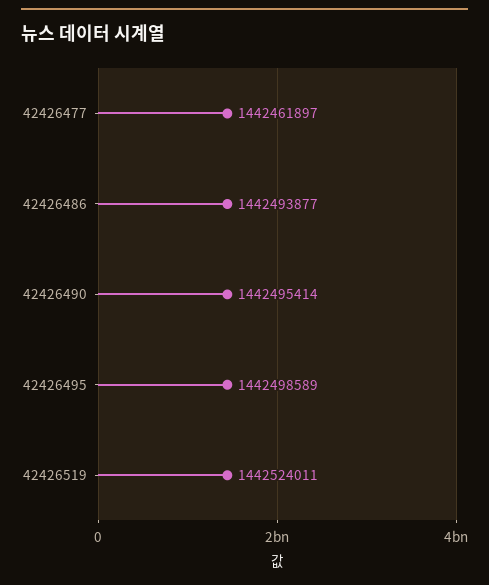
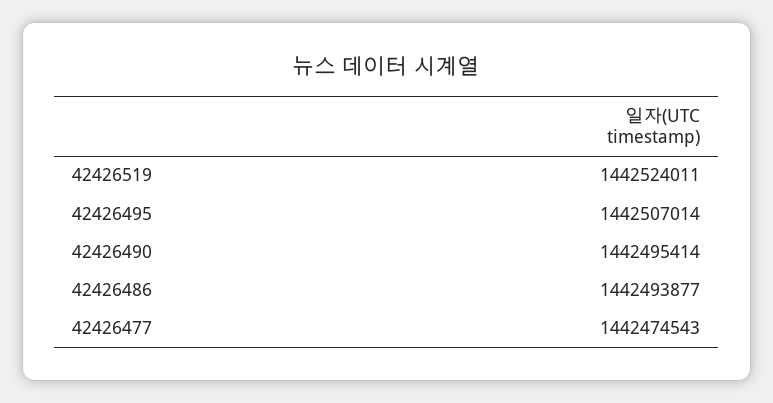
  {
-   "42426477": 1442461897,
+   "42426477": 1442474543,
    "42426486": 1442493877,
    "42426490": 1442495414,
-   "42426495": 1442498589,
+   "42426495": 1442507014,
    "42426519": 1442524011
  }

